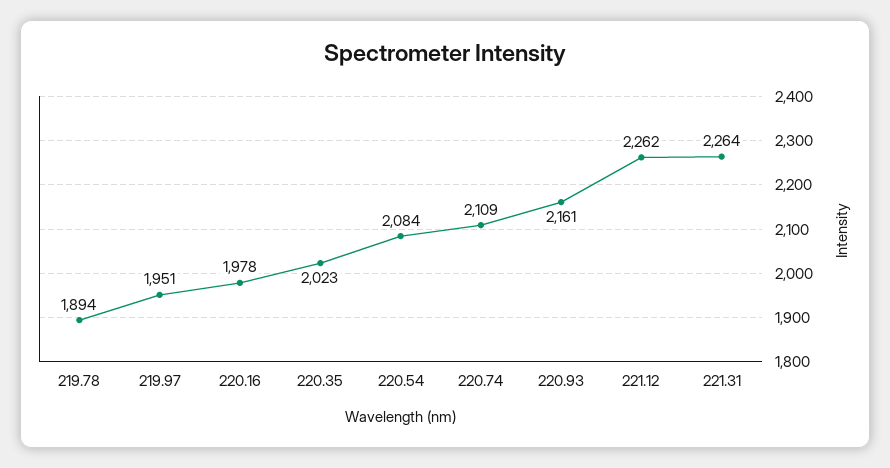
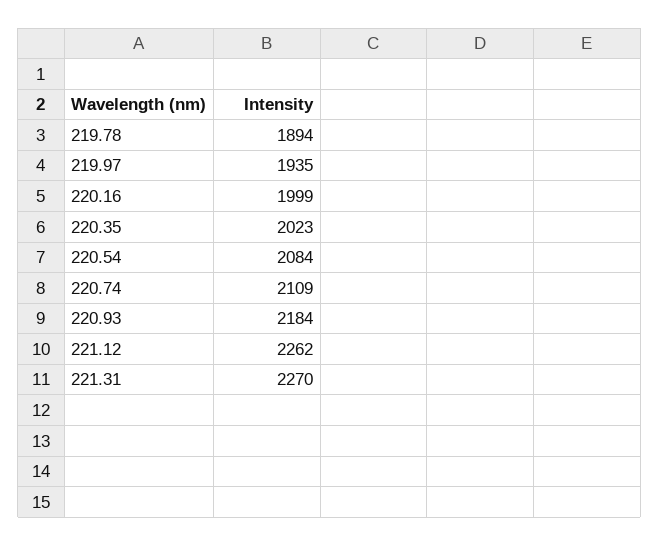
  {
    "219.78": 1894,
-   "219.97": 1951,
+   "219.97": 1935,
-   "220.16": 1978,
+   "220.16": 1999,
    "220.35": 2023,
    "220.54": 2084,
    "220.74": 2109,
-   "220.93": 2161,
+   "220.93": 2184,
    "221.12": 2262,
-   "221.31": 2264
+   "221.31": 2270
  }

